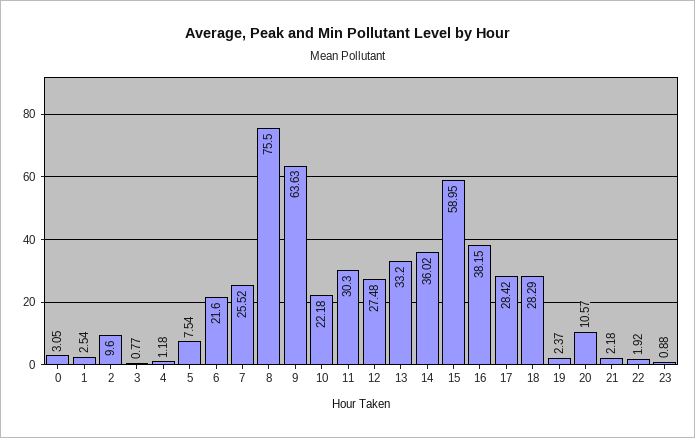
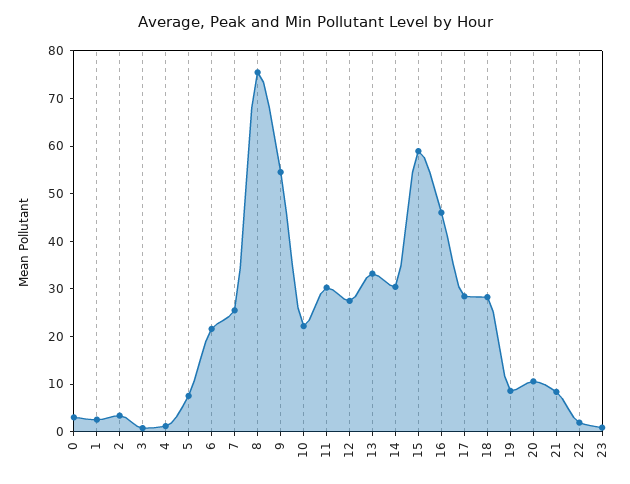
  {
    "0": 3.05,
    "1": 2.54,
-   "2": 9.6,
+   "2": 4,
    "3": 0.77,
    "4": 1.18,
    "5": 7.54,
    "6": 21.6,
    "7": 25.52,
    "8": 75.5,
-   "9": 63.63,
+   "9": 54,
    "10": 22.18,
    "11": 30.3,
    "12": 27.48,
    "13": 33.2,
-   "14": 36.02,
+   "14": 30,
    "15": 58.95,
-   "16": 38.15,
+   "16": 46,
    "17": 28.42,
    "18": 28.29,
-   "19": 2.37,
+   "19": 8,
    "20": 10.57,
-   "21": 2.18,
+   "21": 8,
    "22": 1.92,
    "23": 0.88
  }

